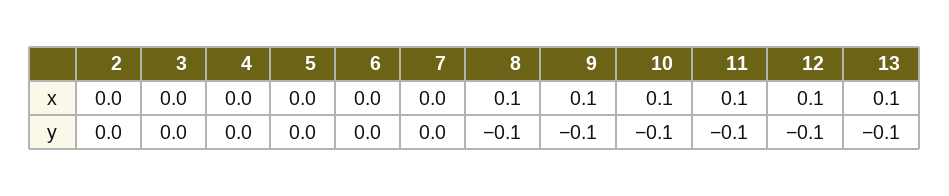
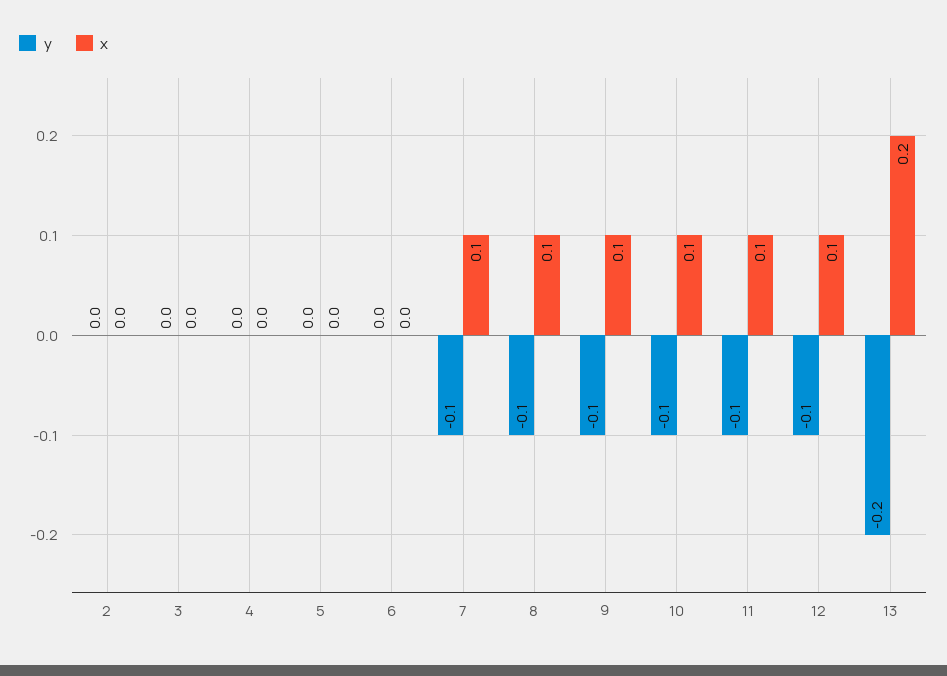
  {
    "x": {
      "2": 0,
      "3": 0,
      "4": 0,
      "5": 0,
      "6": 0,
-     "7": 0,
+     "7": 0.1,
      "8": 0.1,
      "9": 0.1,
      "10": 0.1,
      "11": 0.1,
      "12": 0.1,
-     "13": 0.1
+     "13": 0.2
    },
    "y": {
      "2": 0,
      "3": 0,
      "4": 0,
      "5": 0,
      "6": 0,
-     "7": 0,
+     "7": -0.1,
      "8": -0.1,
      "9": -0.1,
      "10": -0.1,
      "11": -0.1,
      "12": -0.1,
-     "13": -0.1
+     "13": -0.2
    }
  }

